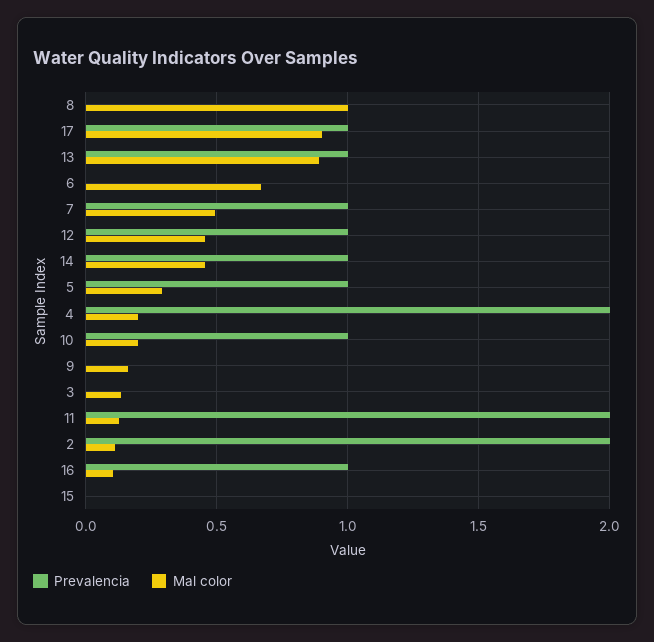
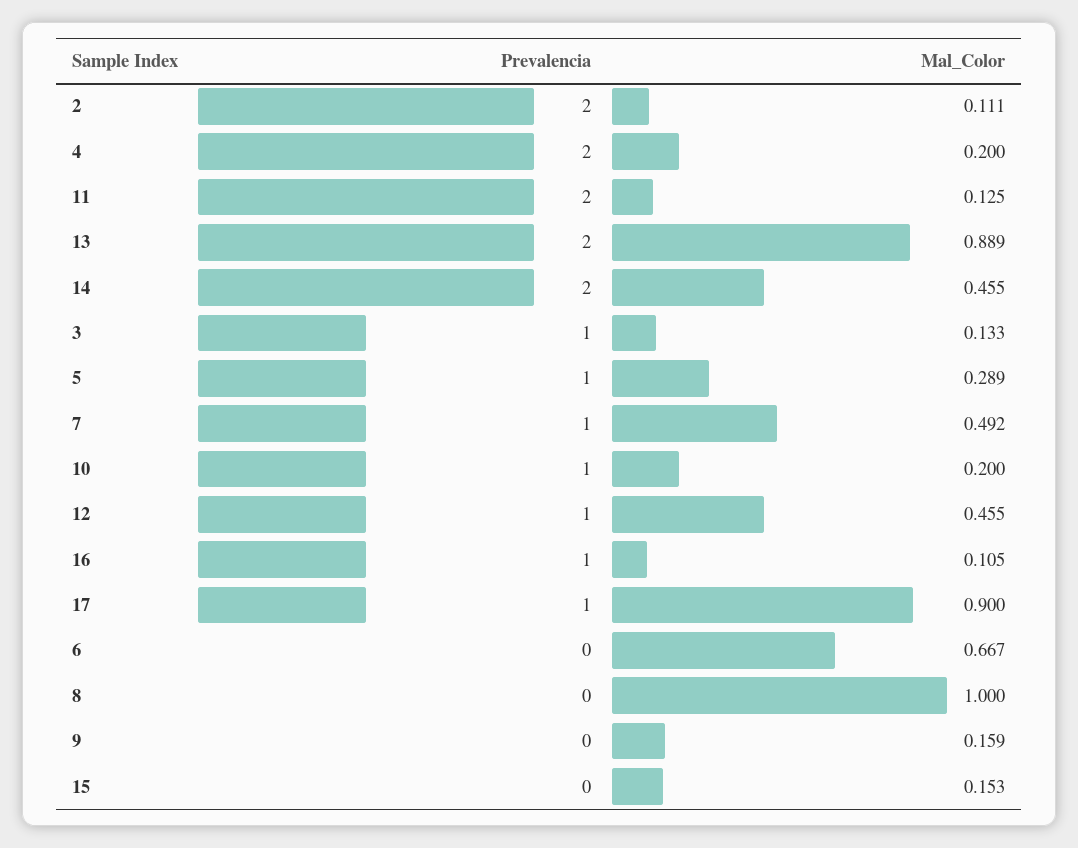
  {
    "Prevalencia": {
      "8": 0,
      "17": 1,
-     "13": 1,
+     "13": 2,
      "6": 0,
      "7": 1,
      "12": 1,
-     "14": 1,
+     "14": 2,
      "5": 1,
      "4": 2,
      "10": 1,
      "9": 0,
-     "3": 0,
+     "3": 1,
      "11": 2,
      "2": 2,
      "16": 1,
      "15": 0
    },
    "Mal color": {
      "8": 1,
      "17": 0.9,
      "13": 0.889,
      "6": 0.667,
      "7": 0.492,
      "12": 0.455,
      "14": 0.455,
      "5": 0.289,
      "4": 0.2,
      "10": 0.2,
      "9": 0.159,
      "3": 0.133,
      "11": 0.125,
      "2": 0.111,
      "16": 0.105,
-     "15": 0
+     "15": 0.153
    }
  }

